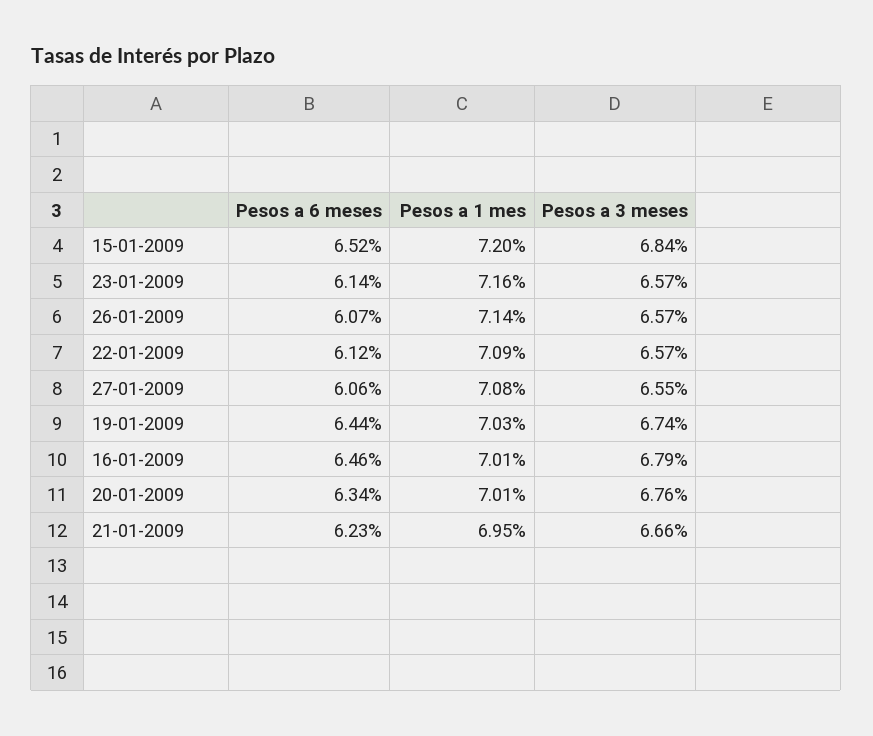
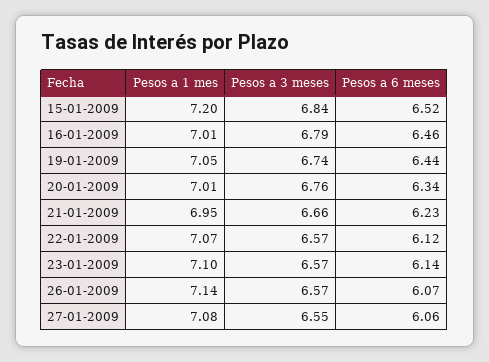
  {
    "Pesos a 6 meses": {
      "15-01-2009": 6.52,
      "23-01-2009": 6.14,
      "26-01-2009": 6.07,
      "22-01-2009": 6.12,
      "27-01-2009": 6.06,
      "19-01-2009": 6.44,
      "16-01-2009": 6.46,
      "20-01-2009": 6.34,
      "21-01-2009": 6.23
    },
    "Pesos a 1 mes": {
      "15-01-2009": 7.2,
-     "23-01-2009": 7.16,
+     "23-01-2009": 7.1,
      "26-01-2009": 7.14,
-     "22-01-2009": 7.09,
+     "22-01-2009": 7.07,
      "27-01-2009": 7.08,
-     "19-01-2009": 7.03,
+     "19-01-2009": 7.05,
      "16-01-2009": 7.01,
      "20-01-2009": 7.01,
      "21-01-2009": 6.95
    },
    "Pesos a 3 meses": {
      "15-01-2009": 6.84,
      "23-01-2009": 6.57,
      "26-01-2009": 6.57,
      "22-01-2009": 6.57,
      "27-01-2009": 6.55,
      "19-01-2009": 6.74,
      "16-01-2009": 6.79,
      "20-01-2009": 6.76,
      "21-01-2009": 6.66
    }
  }

